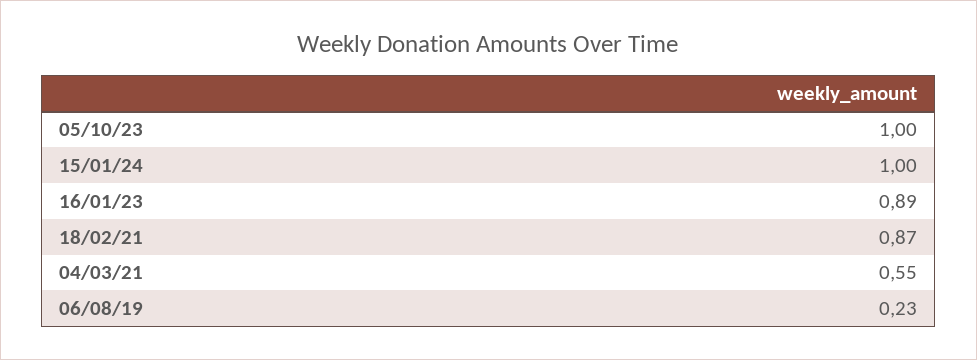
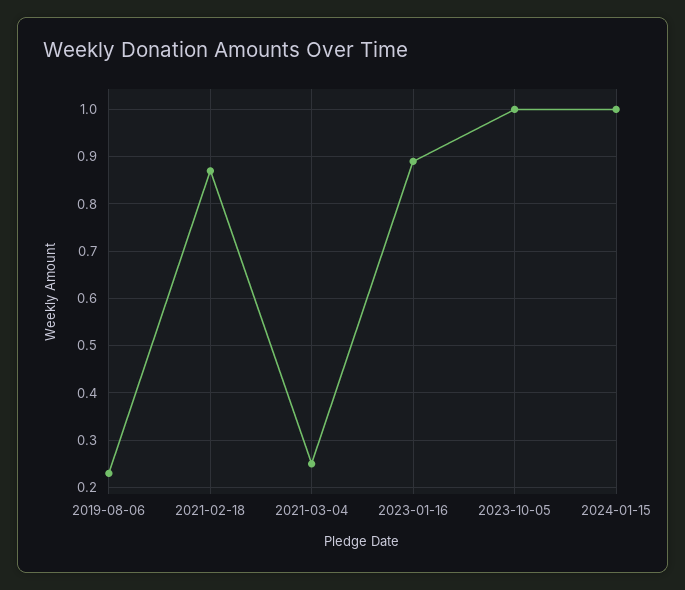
  {
    "05/10/23": 1,
    "15/01/24": 1,
    "16/01/23": 0.89,
    "18/02/21": 0.87,
-   "04/03/21": 0.55,
+   "04/03/21": 0.25,
    "06/08/19": 0.23
  }

